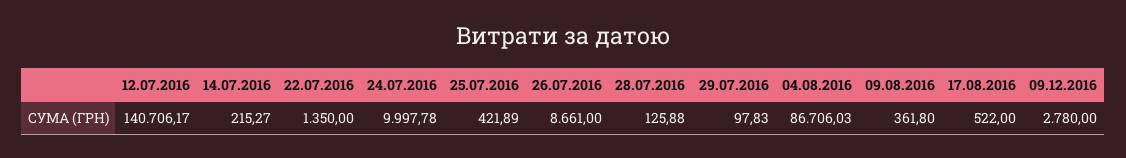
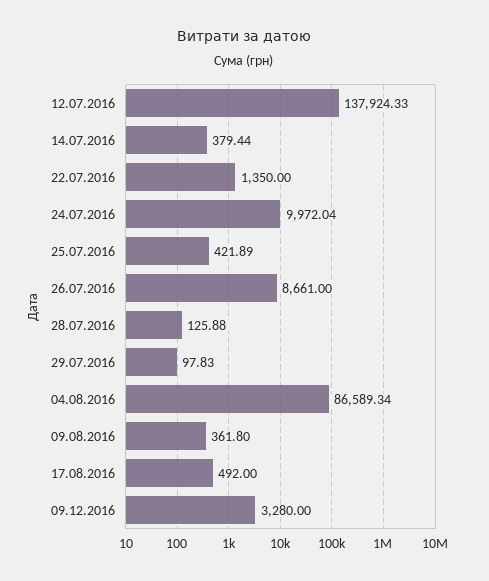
  {
-   "12.07.2016": 140706.17,
+   "12.07.2016": 137924.33,
-   "14.07.2016": 215.27,
+   "14.07.2016": 379.44,
    "22.07.2016": 1350,
-   "24.07.2016": 9997.78,
+   "24.07.2016": 9972.04,
    "25.07.2016": 421.89,
    "26.07.2016": 8661,
    "28.07.2016": 125.88,
    "29.07.2016": 97.83,
-   "04.08.2016": 86706.03,
+   "04.08.2016": 86589.34,
    "09.08.2016": 361.8,
-   "17.08.2016": 522,
+   "17.08.2016": 492,
-   "09.12.2016": 2780
+   "09.12.2016": 3280
  }

